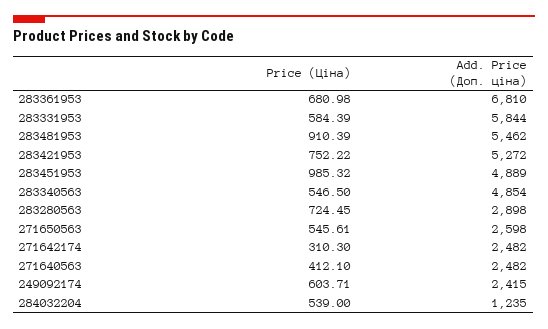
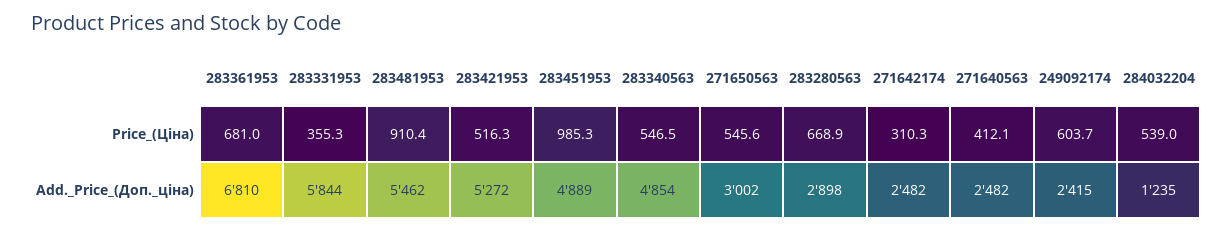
  {
    "Price (Ціна)": {
      "283361953": 680.98,
-     "283331953": 584.39,
+     "283331953": 355.3,
      "283481953": 910.39,
-     "283421953": 752.22,
+     "283421953": 516.3,
      "283451953": 985.32,
      "283340563": 546.5,
-     "283280563": 724.45,
+     "283280563": 668.9,
      "271650563": 545.61,
      "271642174": 310.3,
      "271640563": 412.1,
      "249092174": 603.71,
      "284032204": 539
    },
    "Add. Price (Доп. ціна)": {
      "283361953": 6810,
      "283331953": 5844,
      "283481953": 5462,
      "283421953": 5272,
      "283451953": 4889,
      "283340563": 4854,
      "283280563": 2898,
-     "271650563": 2598,
+     "271650563": 3002,
      "271642174": 2482,
      "271640563": 2482,
      "249092174": 2415,
      "284032204": 1235
    }
  }

